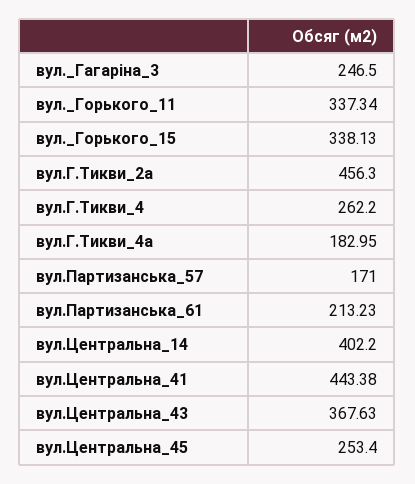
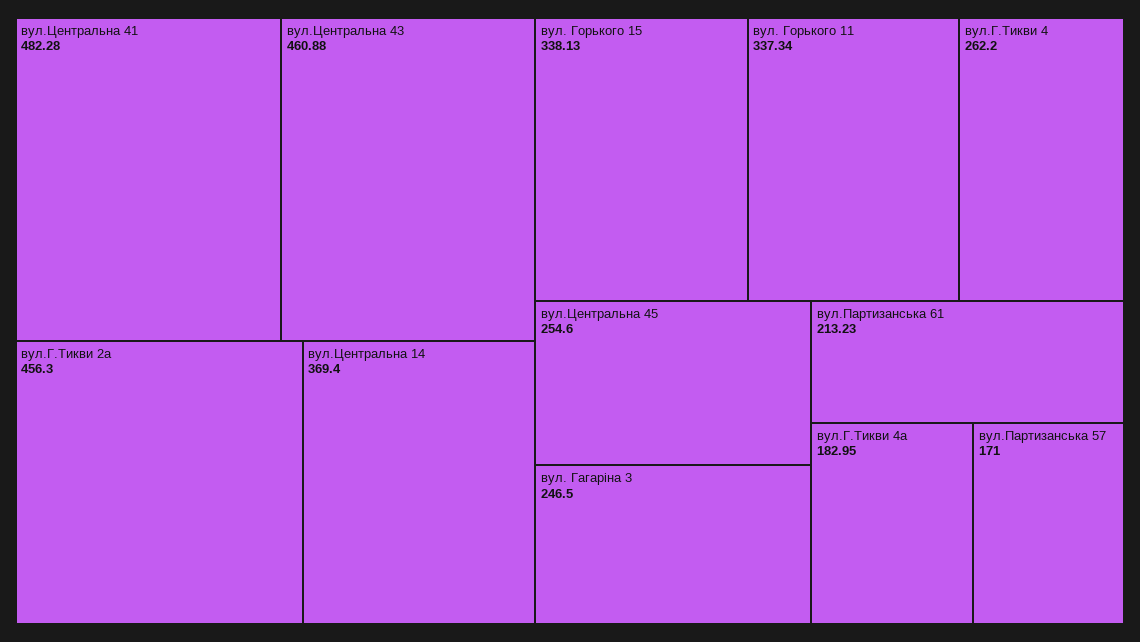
  {
    "вул._Гагаріна_3": 246.5,
    "вул._Горького_11": 337.34,
    "вул._Горького_15": 338.13,
    "вул.Г.Тикви_2а": 456.3,
    "вул.Г.Тикви_4": 262.2,
    "вул.Г.Тикви_4а": 182.95,
    "вул.Партизанська_57": 171,
    "вул.Партизанська_61": 213.23,
-   "вул.Центральна_14": 402.2,
+   "вул.Центральна_14": 369.4,
-   "вул.Центральна_41": 443.38,
+   "вул.Центральна_41": 482.28,
-   "вул.Центральна_43": 367.63,
+   "вул.Центральна_43": 460.88,
-   "вул.Центральна_45": 253.4
+   "вул.Центральна_45": 254.6
  }

